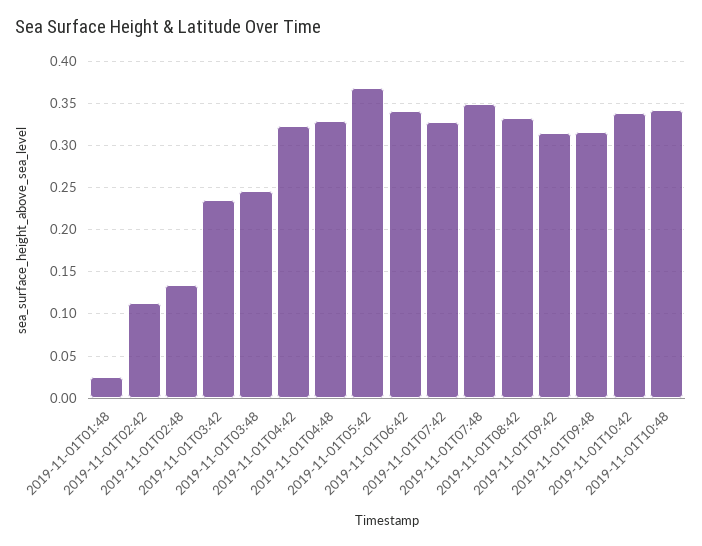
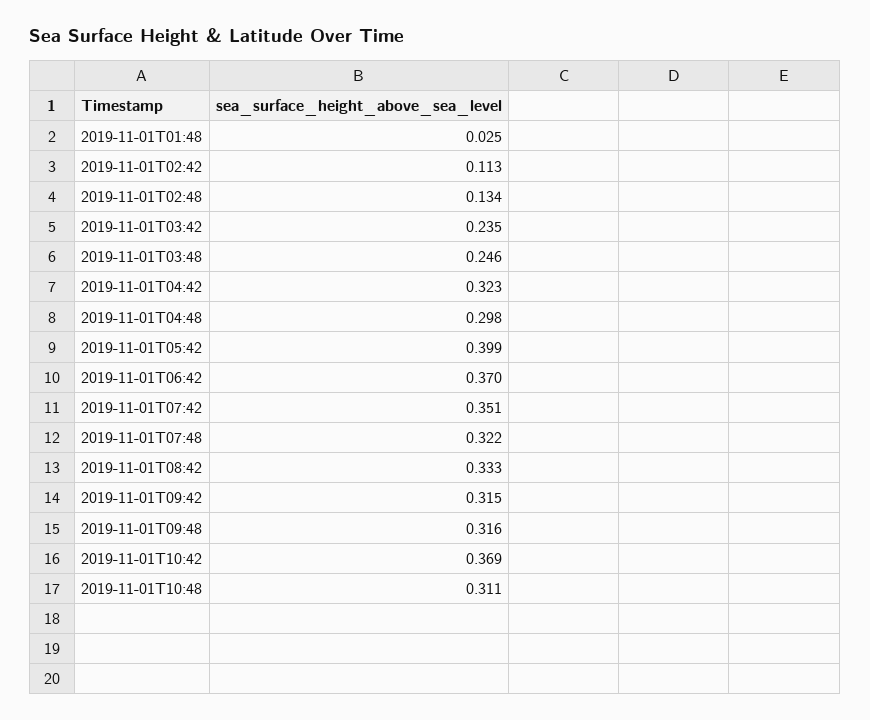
  {
    "2019-11-01T01:48": 0.025,
    "2019-11-01T02:42": 0.113,
    "2019-11-01T02:48": 0.134,
    "2019-11-01T03:42": 0.235,
    "2019-11-01T03:48": 0.246,
    "2019-11-01T04:42": 0.323,
-   "2019-11-01T04:48": 0.33,
+   "2019-11-01T04:48": 0.298,
-   "2019-11-01T05:42": 0.37,
+   "2019-11-01T05:42": 0.399,
-   "2019-11-01T06:42": 0.34,
+   "2019-11-01T06:42": 0.37,
-   "2019-11-01T07:42": 0.33,
+   "2019-11-01T07:42": 0.351,
-   "2019-11-01T07:48": 0.35,
+   "2019-11-01T07:48": 0.322,
    "2019-11-01T08:42": 0.333,
    "2019-11-01T09:42": 0.315,
    "2019-11-01T09:48": 0.316,
-   "2019-11-01T10:42": 0.34,
+   "2019-11-01T10:42": 0.369,
-   "2019-11-01T10:48": 0.34
+   "2019-11-01T10:48": 0.311
  }

